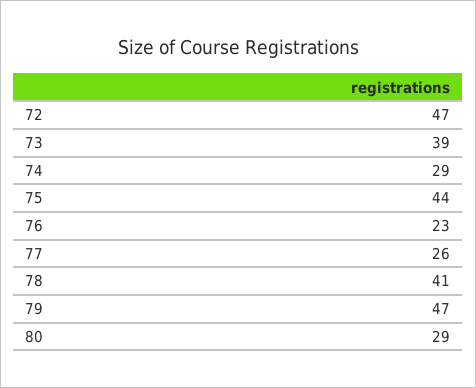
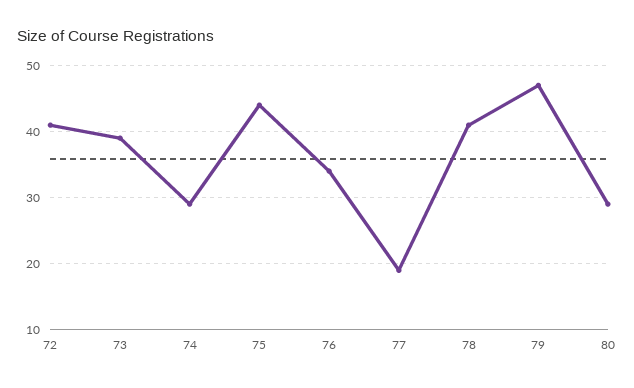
  {
-   "72": 47,
+   "72": 41,
    "73": 39,
    "74": 29,
    "75": 44,
-   "76": 23,
+   "76": 34,
-   "77": 26,
+   "77": 19,
    "78": 41,
    "79": 47,
    "80": 29
  }

